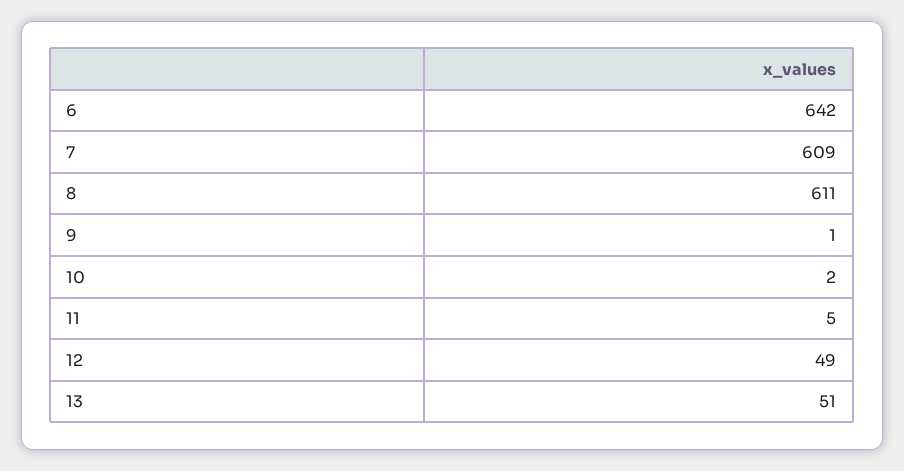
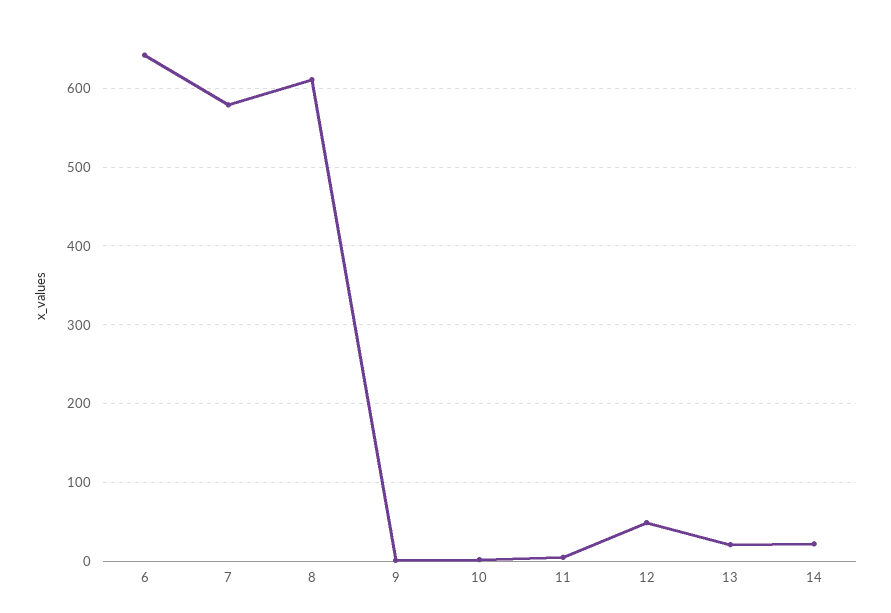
  {
    "6": 642,
-   "7": 609,
+   "7": 580,
    "8": 611,
    "9": 1,
    "10": 2,
    "11": 5,
    "12": 49,
-   "13": 51
+   "13": 20,
+   "14": 20
  }

